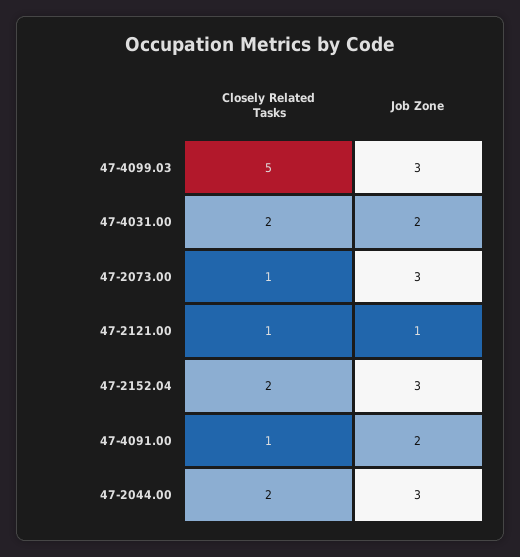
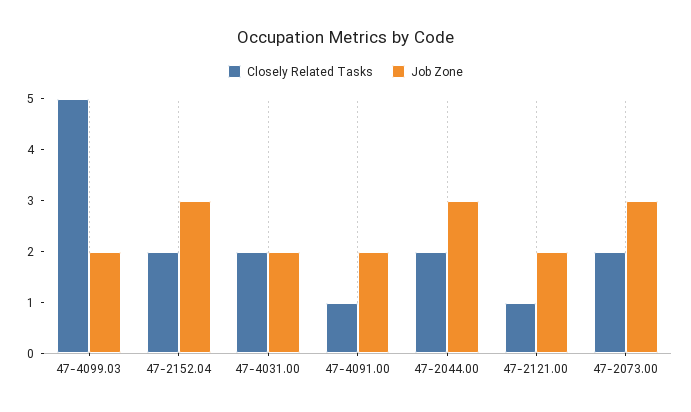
  {
    "Closely Related Tasks": {
      "47-4099.03": 5,
      "47-4031.00": 2,
-     "47-2073.00": 1,
+     "47-2073.00": 2,
      "47-2121.00": 1,
      "47-2152.04": 2,
      "47-4091.00": 1,
      "47-2044.00": 2
    },
    "Job Zone": {
-     "47-4099.03": 3,
+     "47-4099.03": 2,
      "47-4031.00": 2,
      "47-2073.00": 3,
-     "47-2121.00": 1,
+     "47-2121.00": 2,
      "47-2152.04": 3,
      "47-4091.00": 2,
      "47-2044.00": 3
    }
  }

